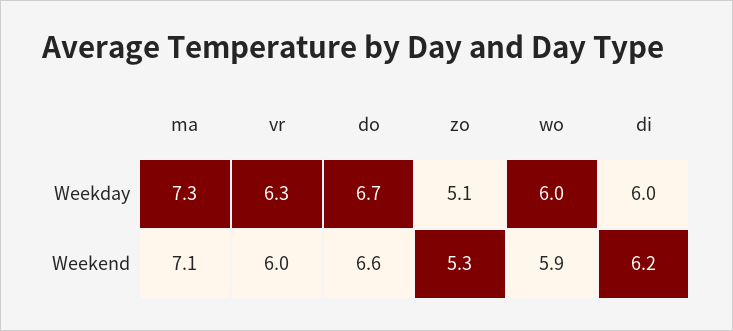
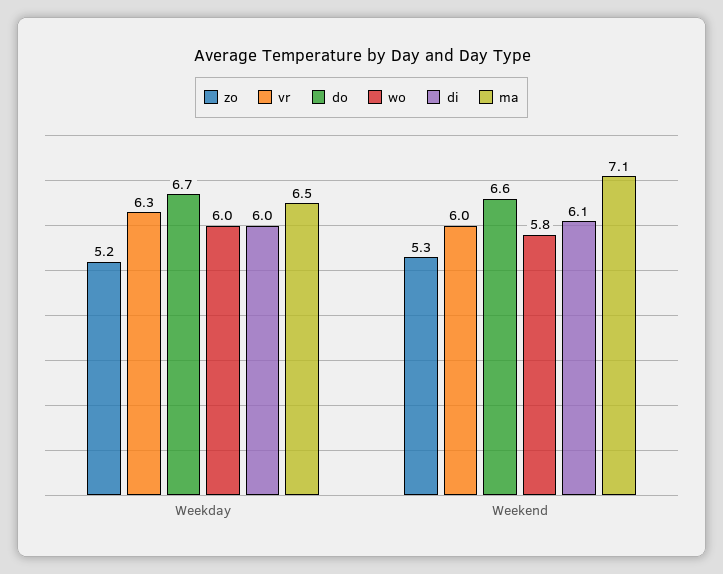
  {
    "ma": {
-     "Weekday": 7.3,
+     "Weekday": 6.5,
      "Weekend": 7.1
    },
    "vr": {
      "Weekday": 6.3,
      "Weekend": 6
    },
    "do": {
      "Weekday": 6.7,
      "Weekend": 6.6
    },
    "zo": {
-     "Weekday": 5.1,
+     "Weekday": 5.2,
      "Weekend": 5.3
    },
    "wo": {
      "Weekday": 6,
-     "Weekend": 5.9
+     "Weekend": 5.8
    },
    "di": {
      "Weekday": 6,
-     "Weekend": 6.2
+     "Weekend": 6.1
    }
  }

